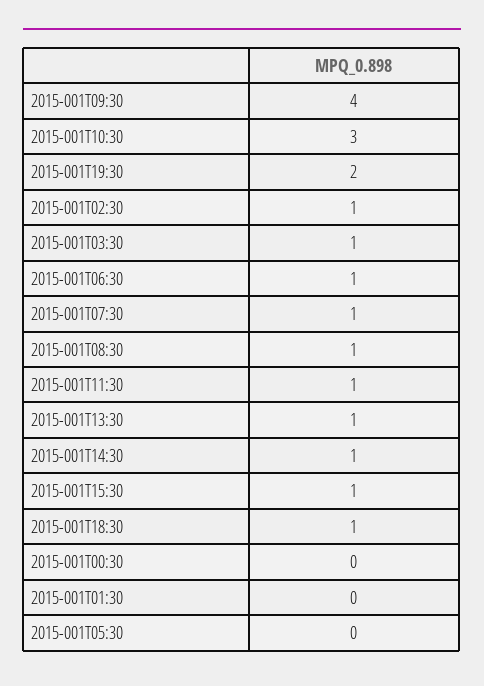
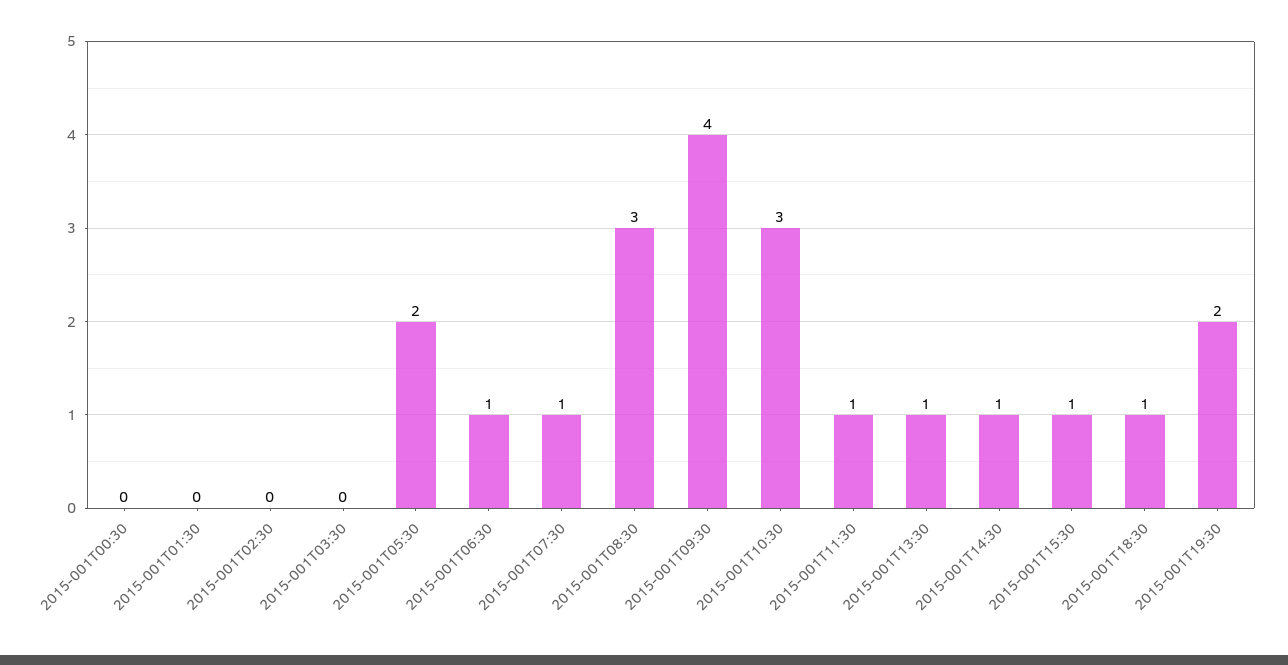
  {
    "2015-001T09:30": 4,
    "2015-001T10:30": 3,
    "2015-001T19:30": 2,
-   "2015-001T02:30": 1,
+   "2015-001T02:30": 0,
-   "2015-001T03:30": 1,
+   "2015-001T03:30": 0,
    "2015-001T06:30": 1,
    "2015-001T07:30": 1,
-   "2015-001T08:30": 1,
+   "2015-001T08:30": 3,
    "2015-001T11:30": 1,
    "2015-001T13:30": 1,
    "2015-001T14:30": 1,
    "2015-001T15:30": 1,
    "2015-001T18:30": 1,
    "2015-001T00:30": 0,
    "2015-001T01:30": 0,
-   "2015-001T05:30": 0
+   "2015-001T05:30": 2
  }

